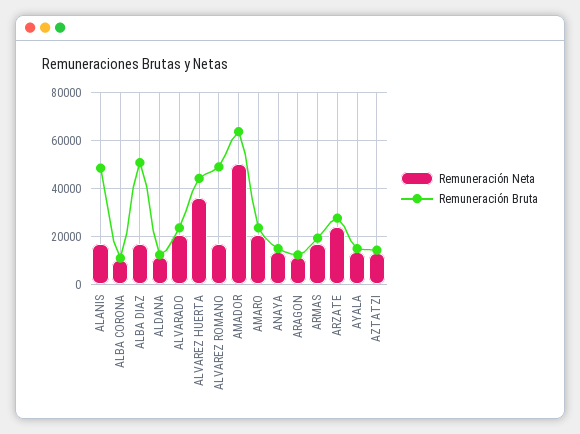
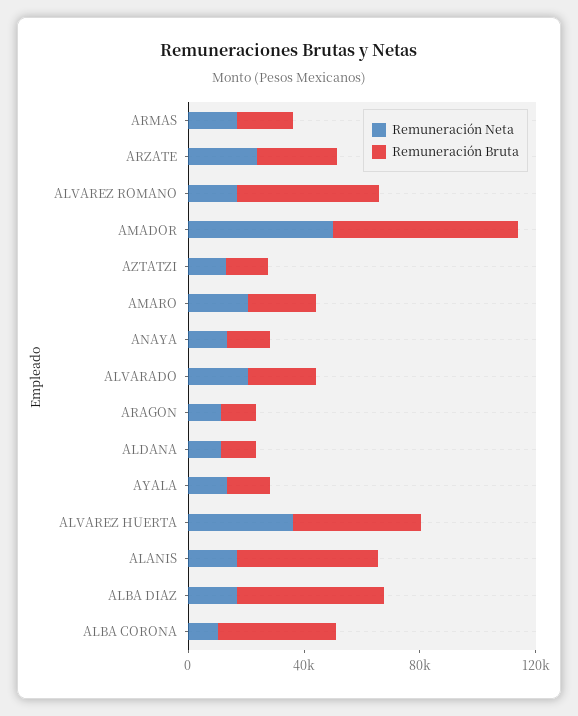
  {
    "Remuneración Neta": {
      "ALANIS": 15000,
      "ALBA CORONA": 10000,
      "ALBA DIAZ": 15000,
      "ALDANA": 10000,
      "ALVARADO": 20000,
      "ALVAREZ HUERTA": 35000,
      "ALVAREZ ROMANO": 15000,
      "AMADOR": 50000,
      "AMARO": 20000,
      "ANAYA": 15000,
      "ARAGON": 10000,
      "ARMAS": 15000,
      "ARZATE": 25000,
      "AYALA": 15000,
      "AZTATZI": 15000
    },
    "Remuneración Bruta": {
      "ALANIS": 50000,
-     "ALBA CORONA": 10000,
+     "ALBA CORONA": 40000,
      "ALBA DIAZ": 50000,
      "ALDANA": 10000,
      "ALVARADO": 25000,
      "ALVAREZ HUERTA": 45000,
      "ALVAREZ ROMANO": 50000,
      "AMADOR": 65000,
      "AMARO": 25000,
      "ANAYA": 15000,
      "ARAGON": 10000,
      "ARMAS": 20000,
      "ARZATE": 30000,
      "AYALA": 15000,
      "AZTATZI": 15000
    }
  }

